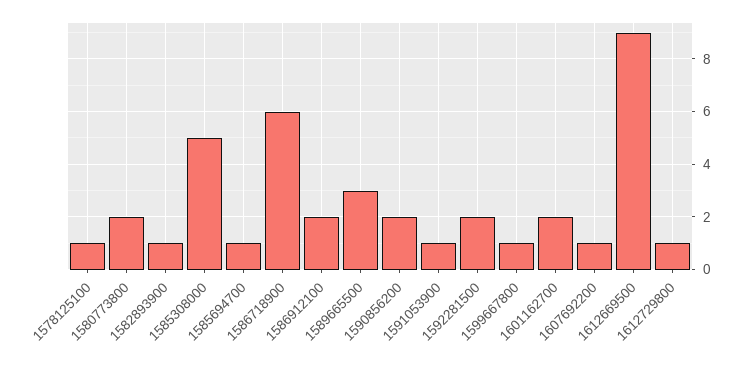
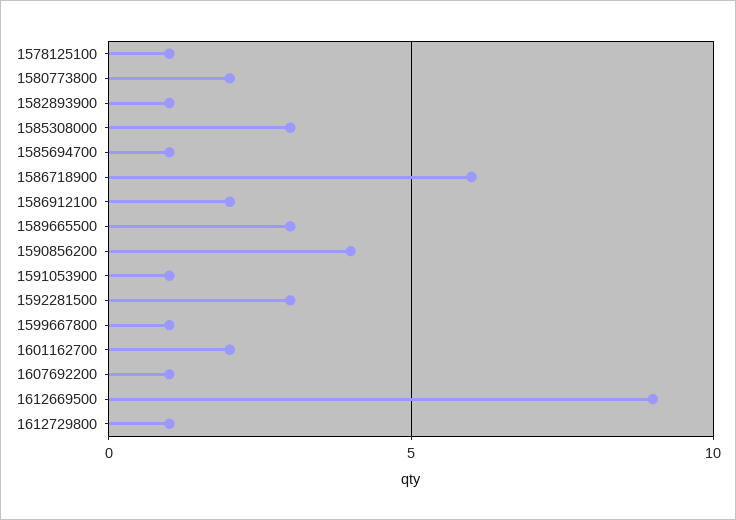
  {
    "1578125100": 1,
    "1580773800": 2,
    "1582893900": 1,
-   "1585308000": 5,
+   "1585308000": 3,
    "1585694700": 1,
    "1586718900": 6,
    "1586912100": 2,
    "1589665500": 3,
-   "1590856200": 2,
+   "1590856200": 4,
    "1591053900": 1,
-   "1592281500": 2,
+   "1592281500": 3,
    "1599667800": 1,
    "1601162700": 2,
    "1607692200": 1,
    "1612669500": 9,
    "1612729800": 1
  }

